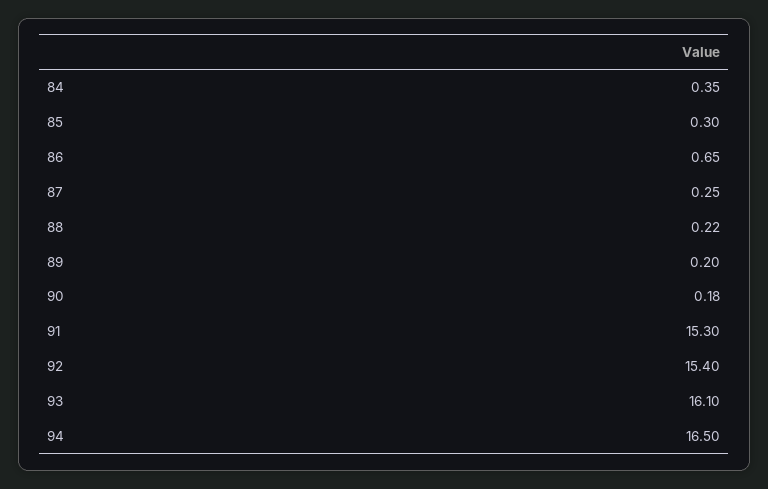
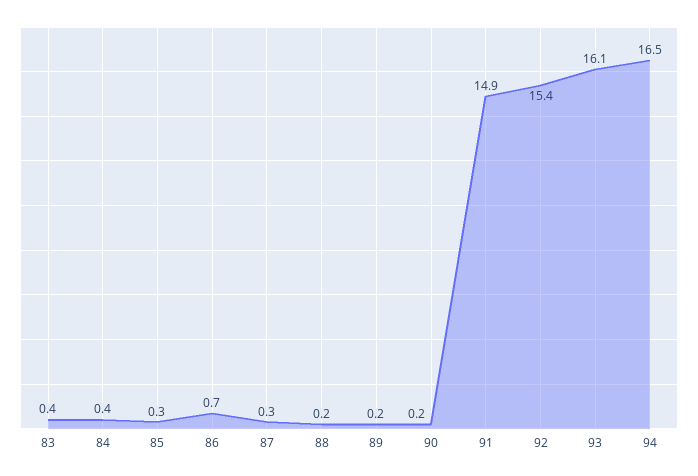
  {
    "84": 0.35,
    "85": 0.3,
    "86": 0.65,
    "87": 0.25,
    "88": 0.22,
    "89": 0.2,
    "90": 0.18,
-   "91": 15.3,
+   "91": 14.9,
    "92": 15.4,
    "93": 16.1,
-   "94": 16.5
+   "94": 16.5,
+   "83": 0.4
  }

